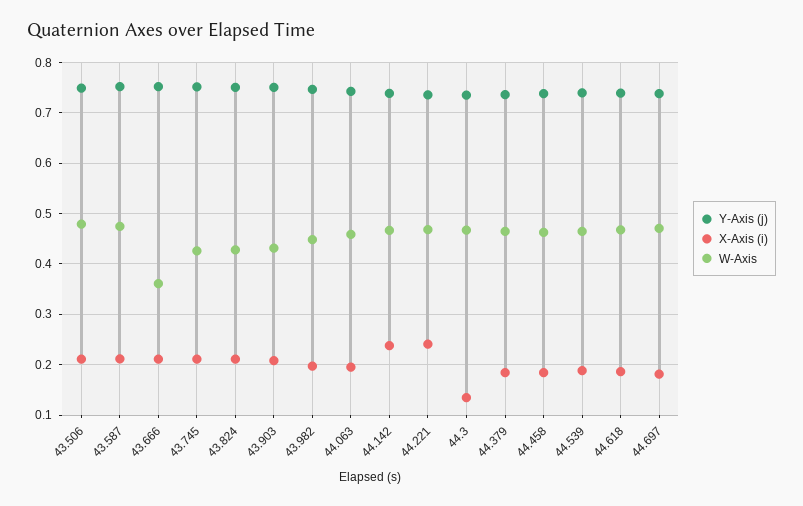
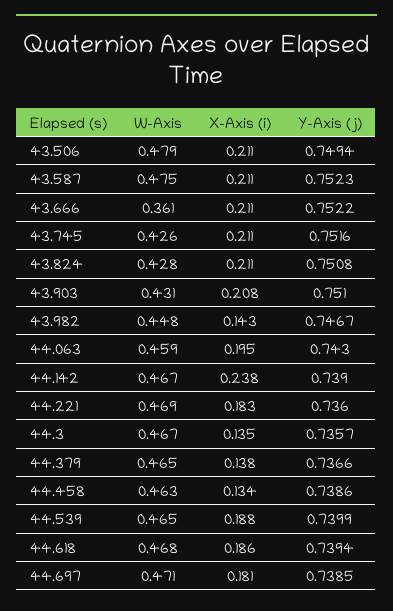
  {
    "Y-Axis (j)": {
      "43.506": 0.7494,
      "43.587": 0.7523,
      "43.666": 0.7522,
      "43.745": 0.7516,
      "43.824": 0.7508,
      "43.903": 0.751,
      "43.982": 0.7467,
      "44.063": 0.743,
      "44.142": 0.739,
      "44.221": 0.736,
      "44.3": 0.7357,
      "44.379": 0.7366,
      "44.458": 0.7386,
      "44.539": 0.7399,
      "44.618": 0.7394,
      "44.697": 0.7385
    },
    "X-Axis (i)": {
      "43.506": 0.211,
      "43.587": 0.211,
      "43.666": 0.211,
      "43.745": 0.211,
      "43.824": 0.211,
      "43.903": 0.208,
-     "43.982": 0.2,
+     "43.982": 0.143,
      "44.063": 0.195,
      "44.142": 0.238,
-     "44.221": 0.24,
+     "44.221": 0.183,
      "44.3": 0.135,
-     "44.379": 0.18,
+     "44.379": 0.138,
-     "44.458": 0.18,
+     "44.458": 0.134,
      "44.539": 0.188,
      "44.618": 0.186,
      "44.697": 0.181
    },
    "W-Axis": {
      "43.506": 0.479,
      "43.587": 0.475,
      "43.666": 0.361,
      "43.745": 0.426,
      "43.824": 0.428,
      "43.903": 0.431,
      "43.982": 0.448,
      "44.063": 0.459,
      "44.142": 0.467,
      "44.221": 0.469,
      "44.3": 0.467,
      "44.379": 0.465,
      "44.458": 0.463,
      "44.539": 0.465,
      "44.618": 0.468,
      "44.697": 0.471
    }
  }

